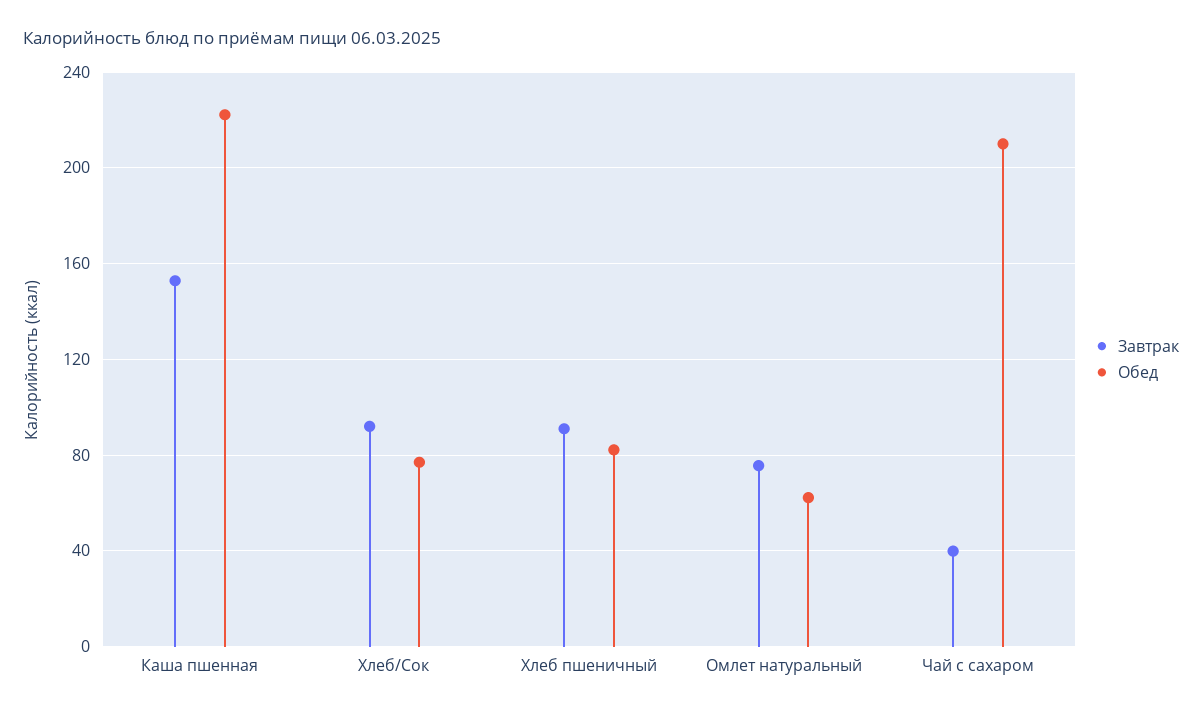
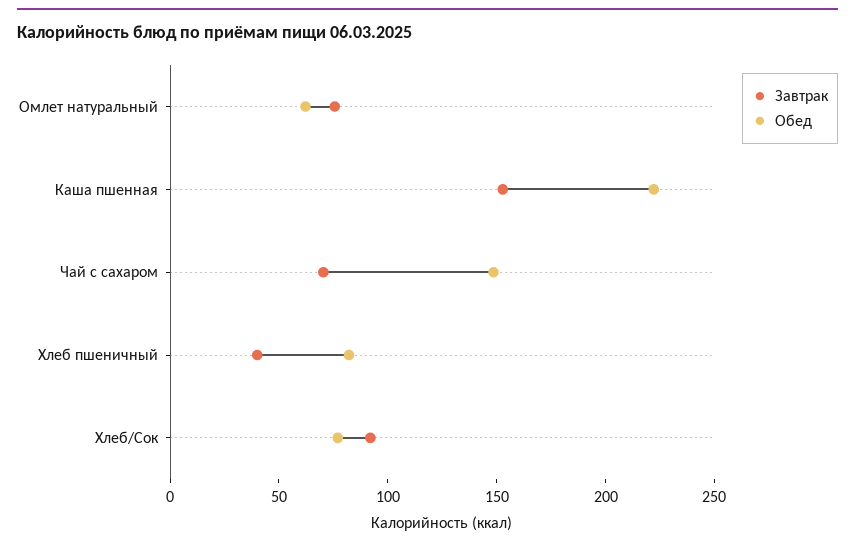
  {
    "Завтрак": {
      "Каша пшенная": 155,
      "Хлеб/Сок": 90,
-     "Хлеб пшеничный": 90,
+     "Хлеб пшеничный": 40,
      "Омлет натуральный": 75,
-     "Чай с сахаром": 40
+     "Чай с сахаром": 70
    },
    "Обед": {
      "Каша пшенная": 220,
      "Хлеб/Сок": 75,
      "Хлеб пшеничный": 80,
      "Омлет натуральный": 60,
-     "Чай с сахаром": 210
+     "Чай с сахаром": 150
    }
  }

